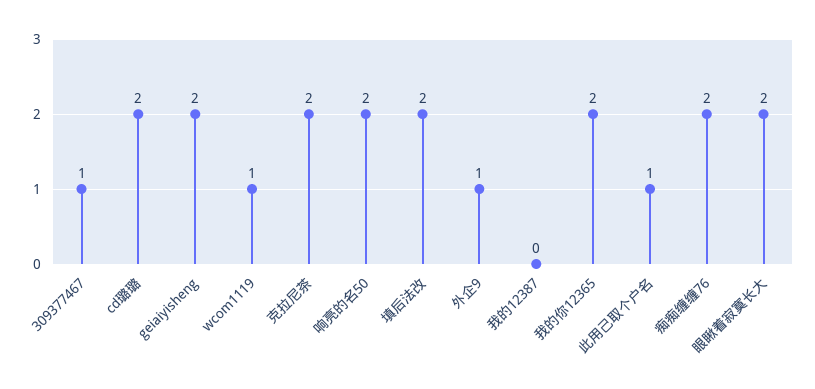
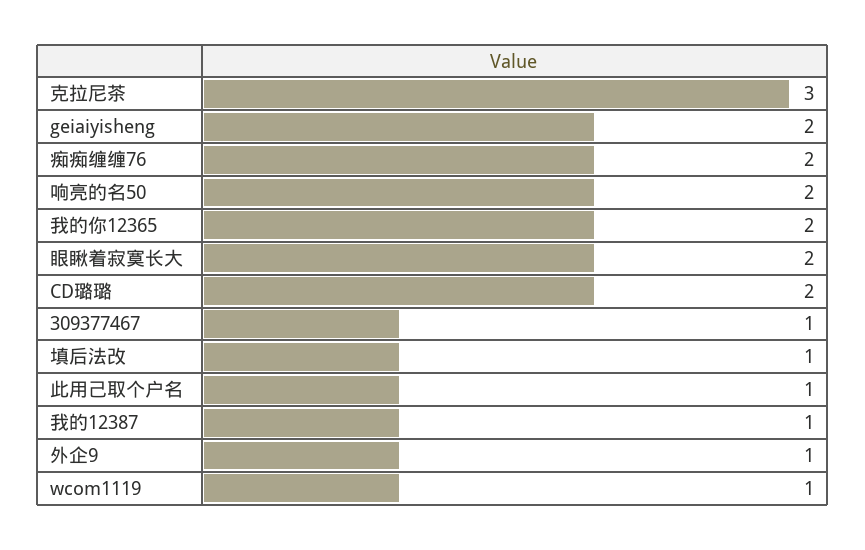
  {
    "309377467": 1,
    "cd璐璐": 2,
    "geiaiyisheng": 2,
    "wcom1119": 1,
-   "克拉尼茶": 2,
+   "克拉尼茶": 3,
    "响亮的名50": 2,
-   "填后法改": 2,
+   "填后法改": 1,
    "外企9": 1,
-   "我的12387": 0,
+   "我的12387": 1,
    "我的你12365": 2,
    "此用己取个户名": 1,
    "痴痴缠缠76": 2,
    "眼瞅着寂寞长大": 2
  }

